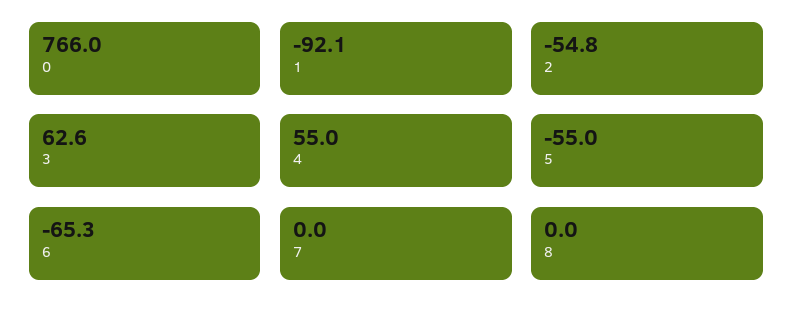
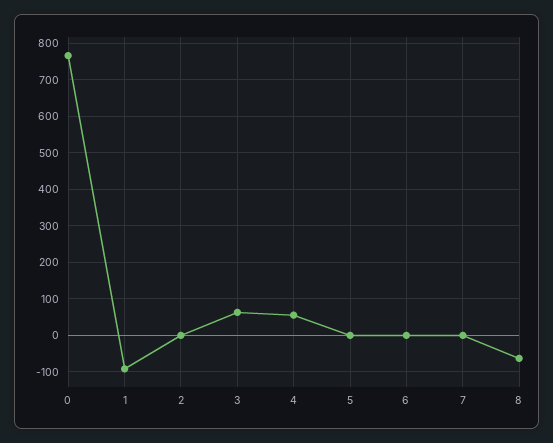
  {
    "0": 766,
    "1": -92.1,
-   "2": -54.8,
+   "2": 0,
    "3": 62.6,
    "4": 55,
-   "5": -55,
+   "5": 0,
-   "6": -65.3,
+   "6": 0,
    "7": 0,
-   "8": 0
+   "8": -60
  }

